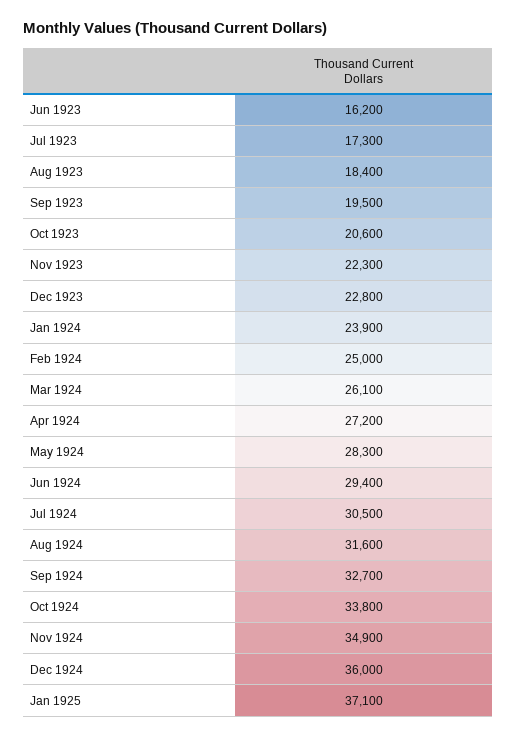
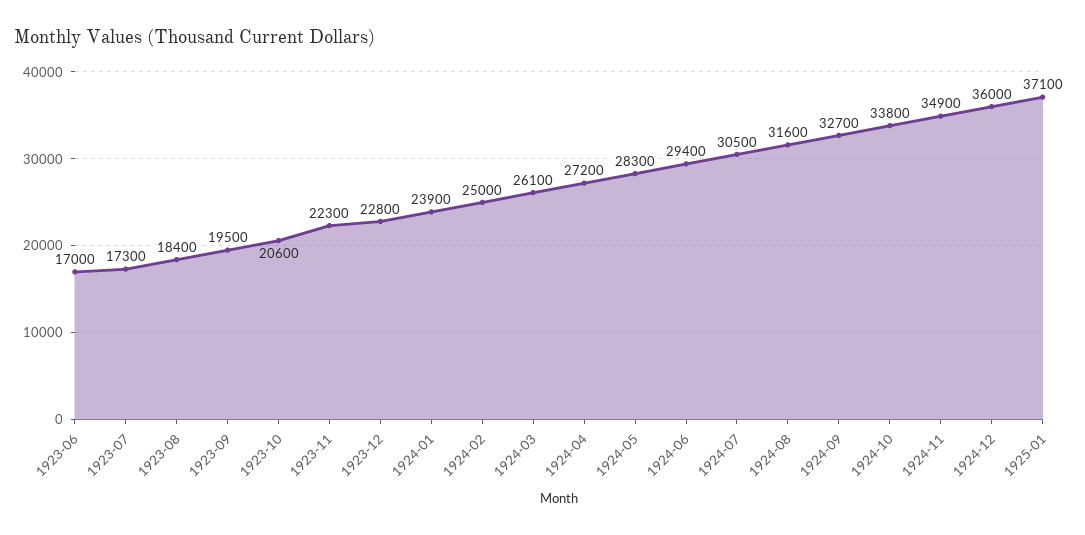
  {
-   "Jun 1923": 16200,
+   "Jun 1923": 17000,
    "Jul 1923": 17300,
    "Aug 1923": 18400,
    "Sep 1923": 19500,
    "Oct 1923": 20600,
    "Nov 1923": 22300,
    "Dec 1923": 22800,
    "Jan 1924": 23900,
    "Feb 1924": 25000,
    "Mar 1924": 26100,
    "Apr 1924": 27200,
    "May 1924": 28300,
    "Jun 1924": 29400,
    "Jul 1924": 30500,
    "Aug 1924": 31600,
    "Sep 1924": 32700,
    "Oct 1924": 33800,
    "Nov 1924": 34900,
    "Dec 1924": 36000,
    "Jan 1925": 37100
  }

